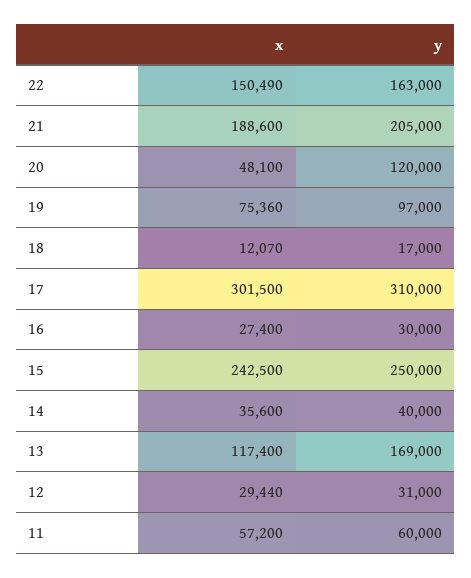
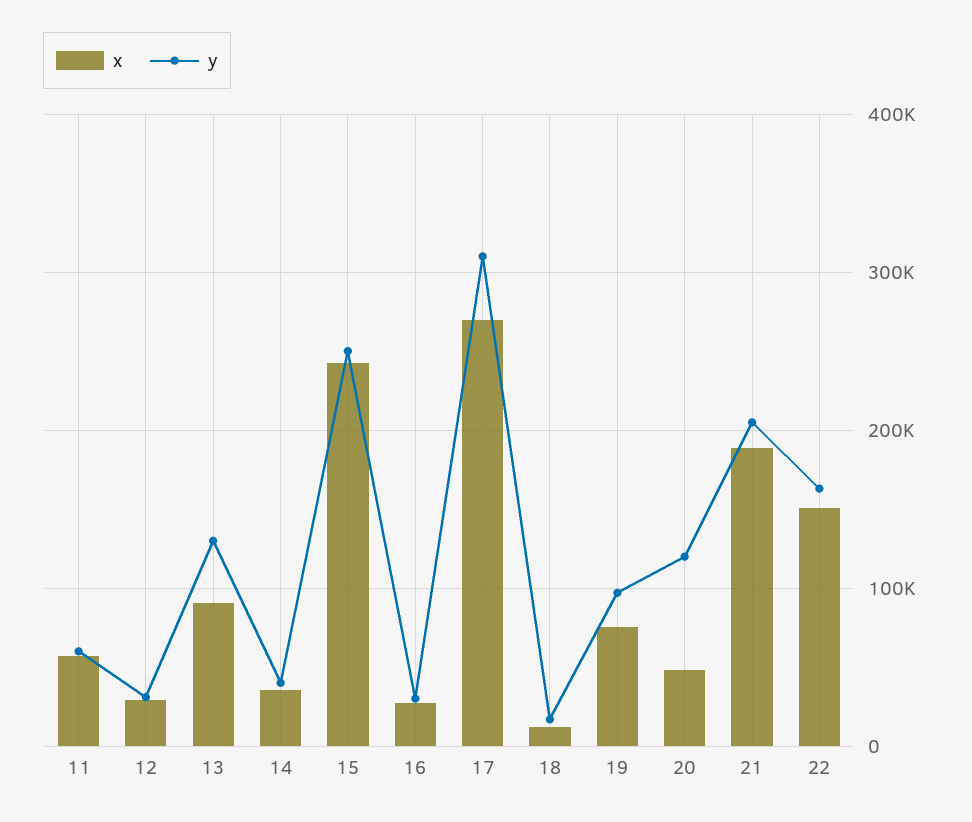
  {
    "x": {
      "22": 150490,
      "21": 188600,
      "20": 48100,
      "19": 75360,
      "18": 12070,
-     "17": 301500,
+     "17": 270000,
      "16": 27400,
      "15": 242500,
      "14": 35600,
-     "13": 117400,
+     "13": 90000,
      "12": 29440,
      "11": 57200
    },
    "y": {
      "22": 163000,
      "21": 205000,
      "20": 120000,
      "19": 97000,
      "18": 17000,
      "17": 310000,
      "16": 30000,
      "15": 250000,
      "14": 40000,
-     "13": 169000,
+     "13": 130000,
      "12": 31000,
      "11": 60000
    }
  }

